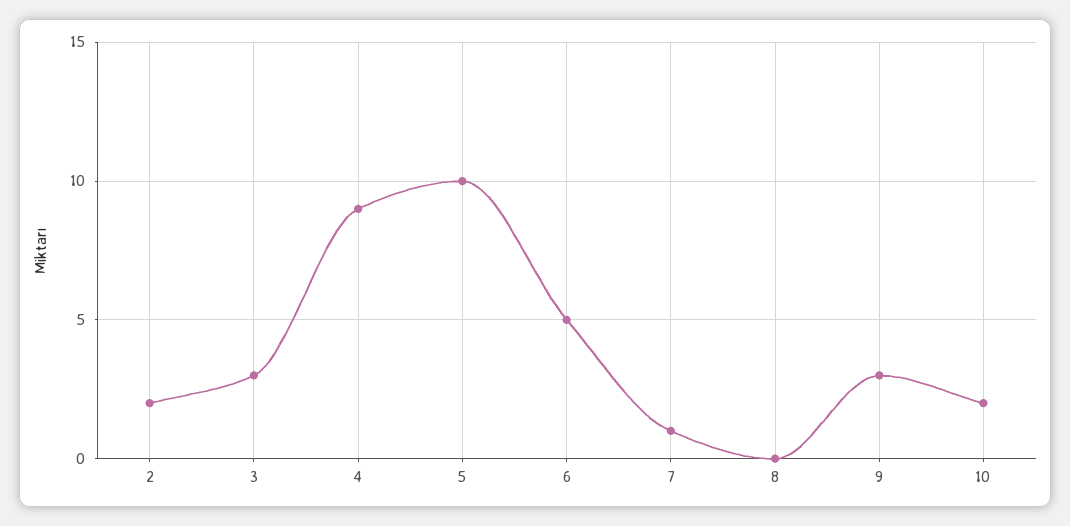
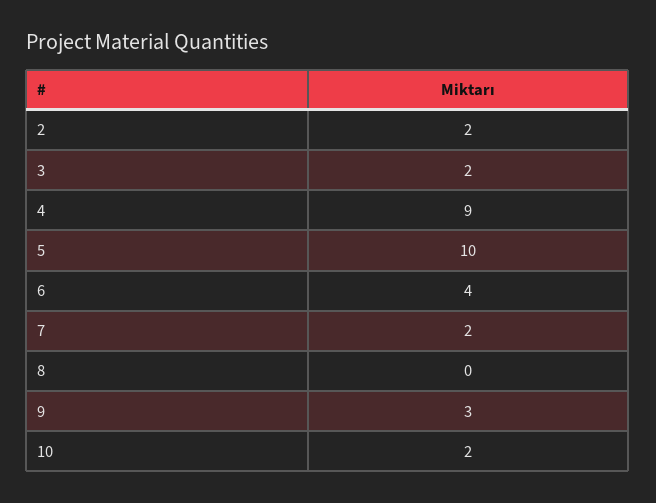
  {
    "2": 2,
-   "3": 3,
+   "3": 2,
    "4": 9,
    "5": 10,
-   "6": 5,
+   "6": 4,
-   "7": 1,
+   "7": 2,
    "8": 0,
    "9": 3,
    "10": 2
  }

